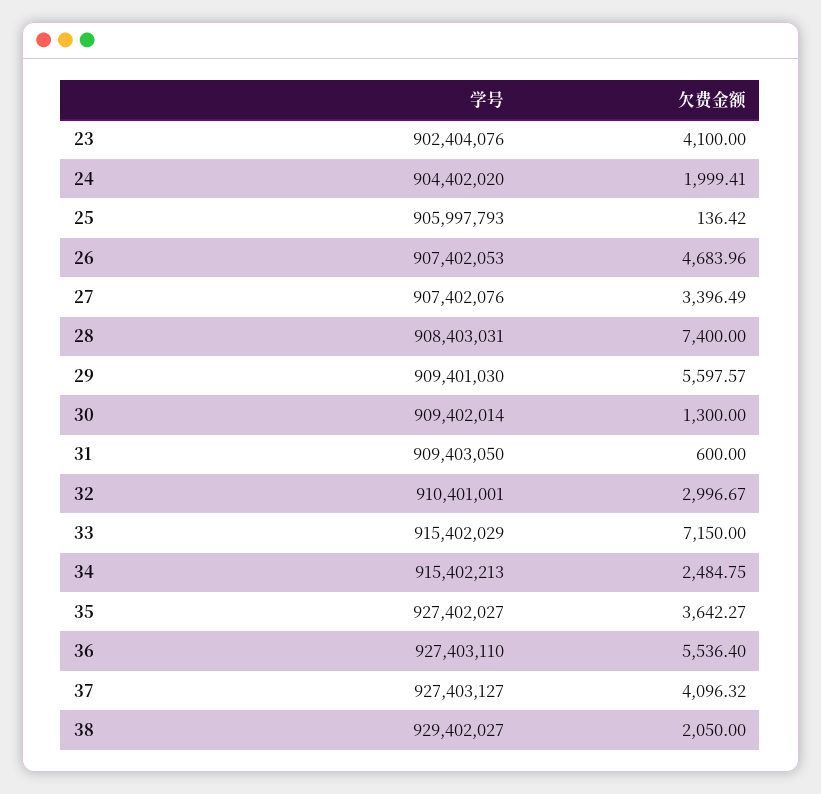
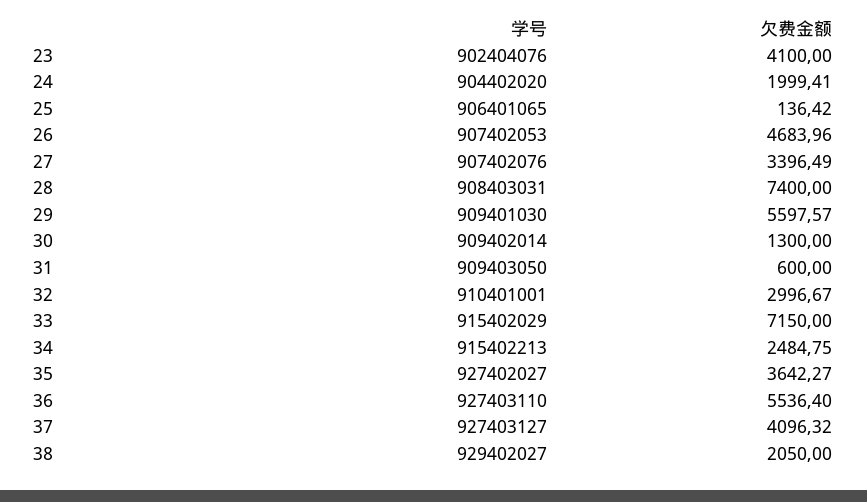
  {
    "学号": {
      "23": 902404076,
      "24": 904402020,
-     "25": 905997793,
+     "25": 906401065,
      "26": 907402053,
      "27": 907402076,
      "28": 908403031,
      "29": 909401030,
      "30": 909402014,
      "31": 909403050,
      "32": 910401001,
      "33": 915402029,
      "34": 915402213,
      "35": 927402027,
      "36": 927403110,
      "37": 927403127,
      "38": 929402027
    },
    "欠费金额": {
      "23": 4100,
      "24": 1999.41,
      "25": 136.42,
      "26": 4683.96,
      "27": 3396.49,
      "28": 7400,
      "29": 5597.57,
      "30": 1300,
      "31": 600,
      "32": 2996.67,
      "33": 7150,
      "34": 2484.75,
      "35": 3642.27,
      "36": 5536.4,
      "37": 4096.32,
      "38": 2050
    }
  }

